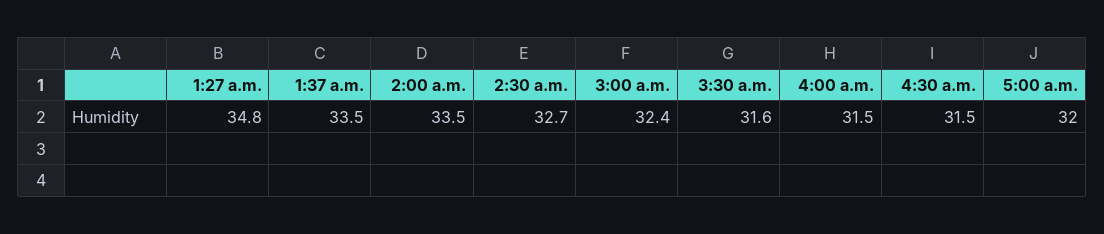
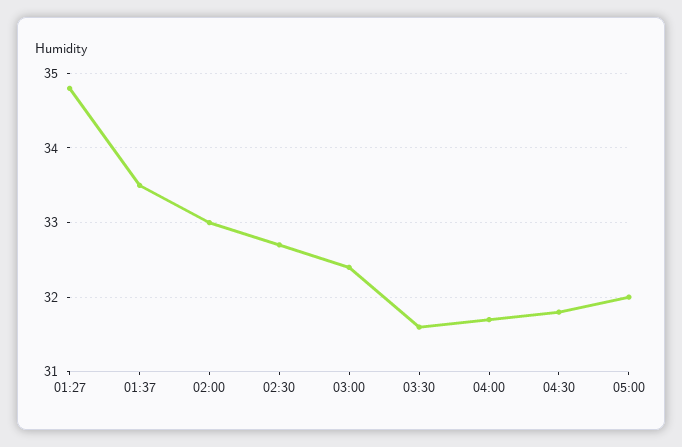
  {
    "1:27 a.m.": 34.8,
    "1:37 a.m.": 33.5,
-   "2:00 a.m.": 33.5,
+   "2:00 a.m.": 33,
    "2:30 a.m.": 32.7,
    "3:00 a.m.": 32.4,
    "3:30 a.m.": 31.6,
-   "4:00 a.m.": 31.5,
+   "4:00 a.m.": 31.7,
-   "4:30 a.m.": 31.5,
+   "4:30 a.m.": 31.8,
    "5:00 a.m.": 32
  }

